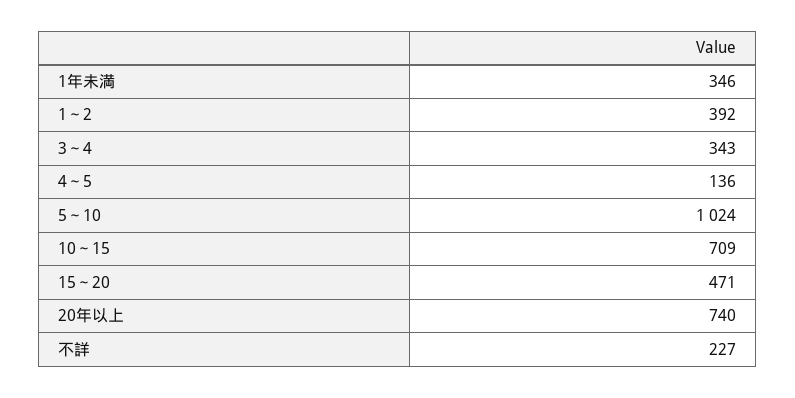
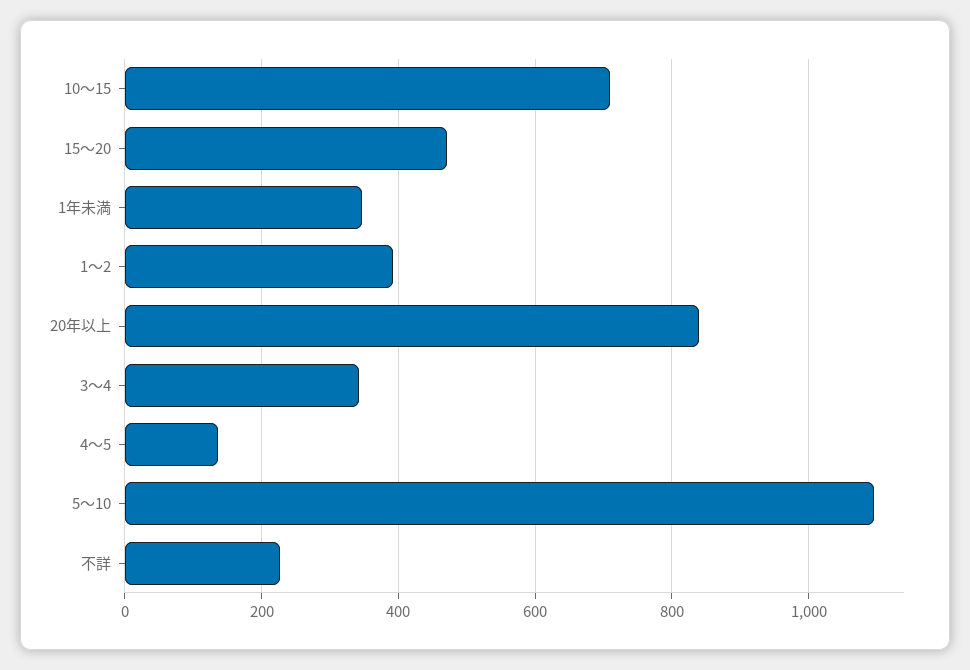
  {
    "1年未満": 346,
    "1～2": 392,
    "3～4": 343,
    "4～5": 136,
-   "5～10": 1024,
+   "5～10": 1100,
    "10～15": 709,
    "15～20": 471,
-   "20年以上": 740,
+   "20年以上": 840,
    "不詳": 227
  }

